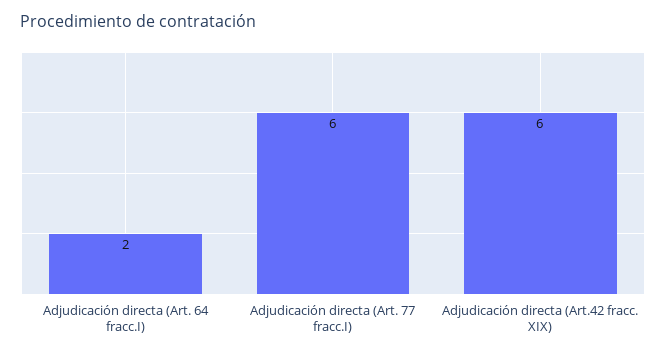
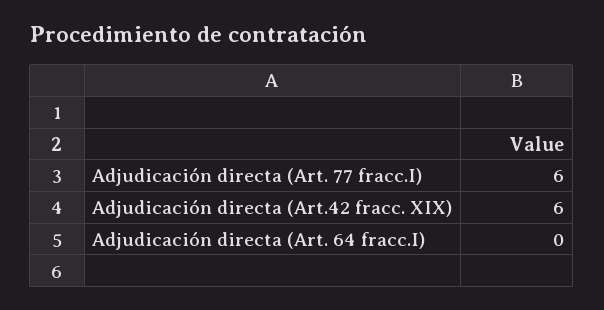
  {
-   "Adjudicación directa (Art. 64 fracc.I)": 2,
+   "Adjudicación directa (Art. 64 fracc.I)": 0,
    "Adjudicación directa (Art. 77 fracc.I)": 6,
    "Adjudicación directa (Art.42 fracc. XIX)": 6
  }

